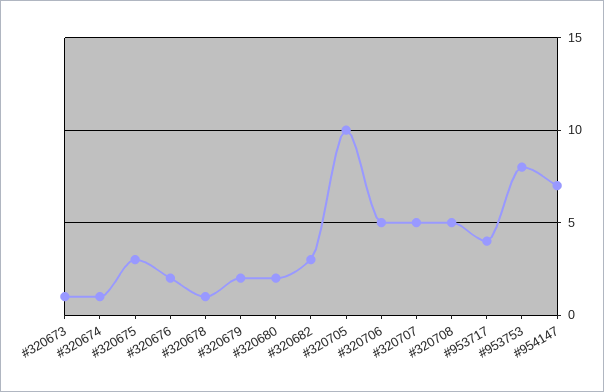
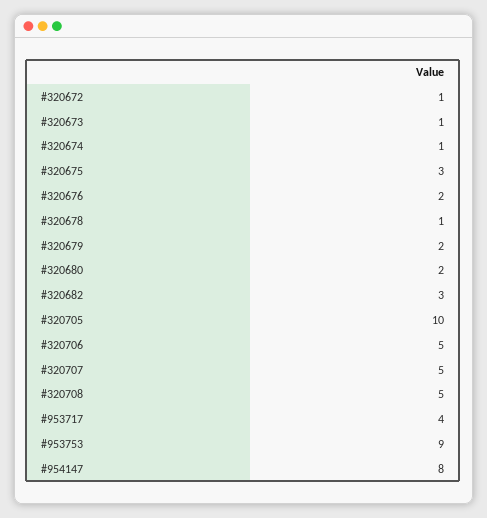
  {
    "#320673": 1,
    "#320674": 1,
    "#320675": 3,
    "#320676": 2,
    "#320678": 1,
    "#320679": 2,
    "#320680": 2,
    "#320682": 3,
    "#320705": 10,
    "#320706": 5,
    "#320707": 5,
    "#320708": 5,
    "#953717": 4,
-   "#953753": 8,
+   "#953753": 9,
-   "#954147": 7
+   "#954147": 8,
+   "#320672": 1
  }

